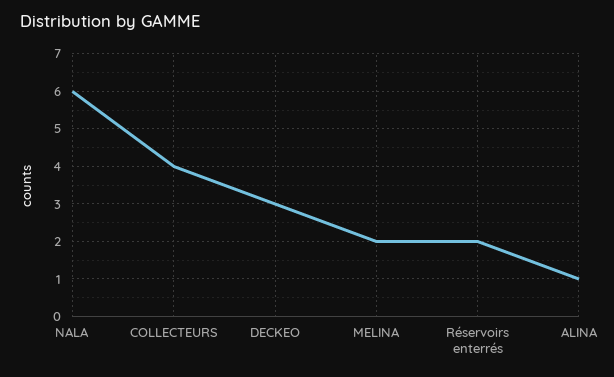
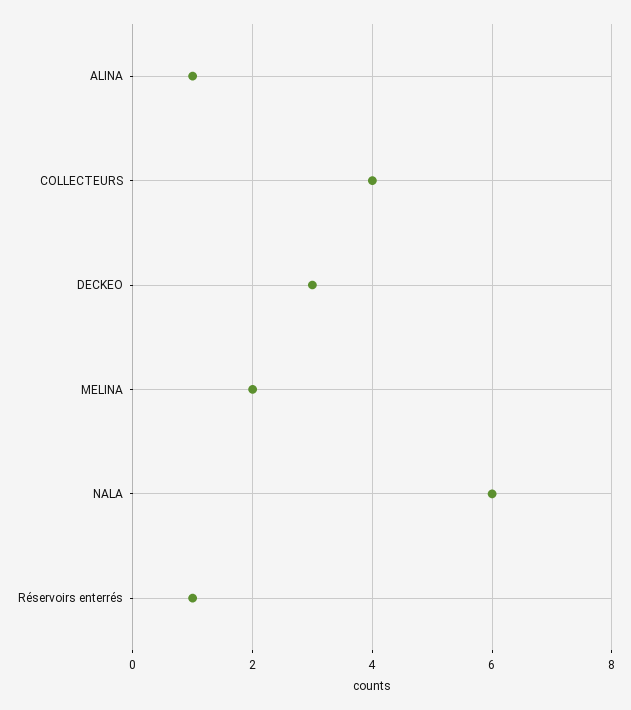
  {
    "NALA": 6,
    "COLLECTEURS": 4,
    "DECKEO": 3,
    "MELINA": 2,
-   "Réservoirs enterrés": 2,
+   "Réservoirs enterrés": 1,
    "ALINA": 1
  }

